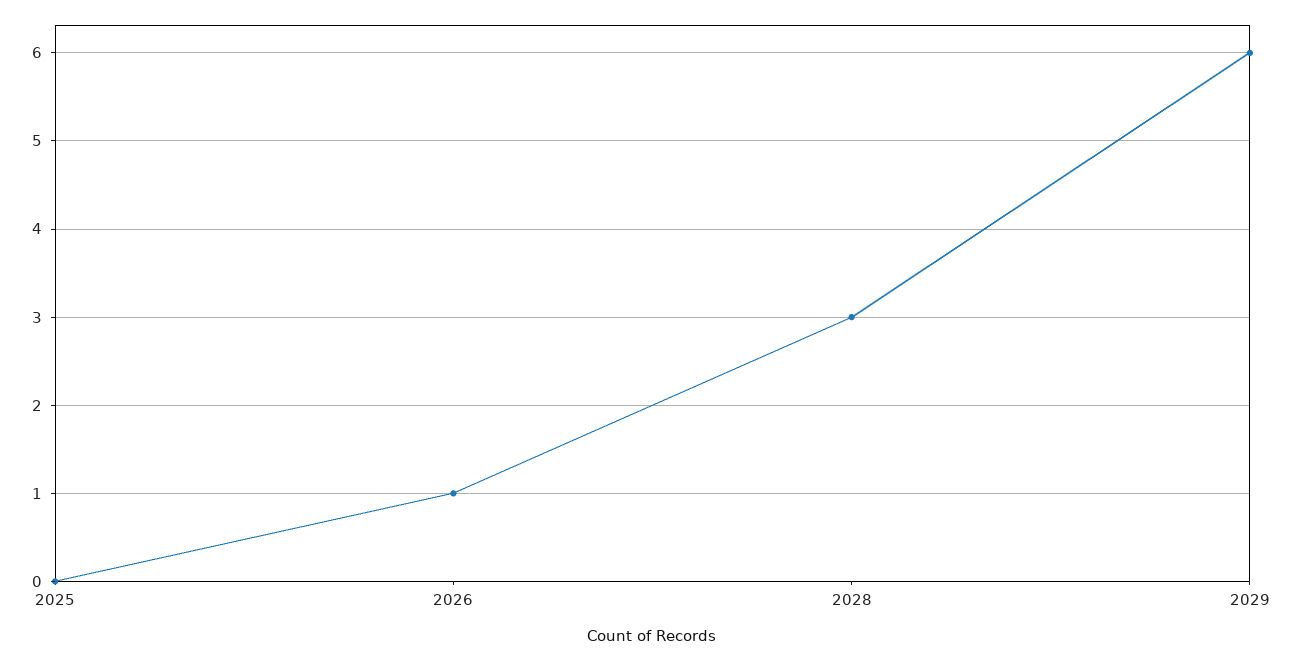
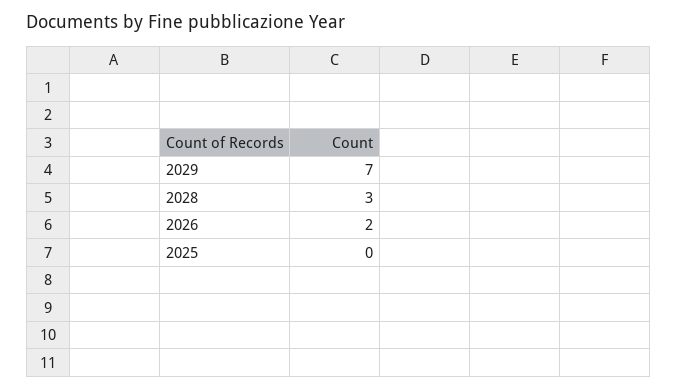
  {
    "2025": 0,
-   "2026": 1,
+   "2026": 2,
    "2028": 3,
-   "2029": 6
+   "2029": 7
  }

